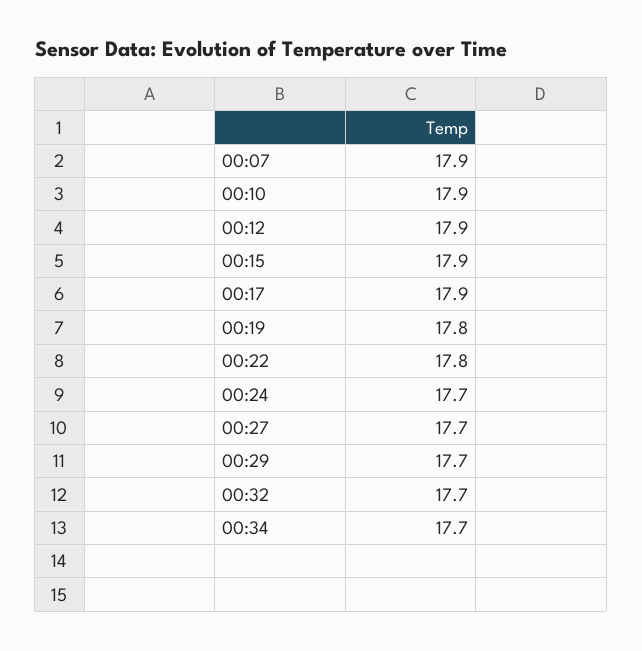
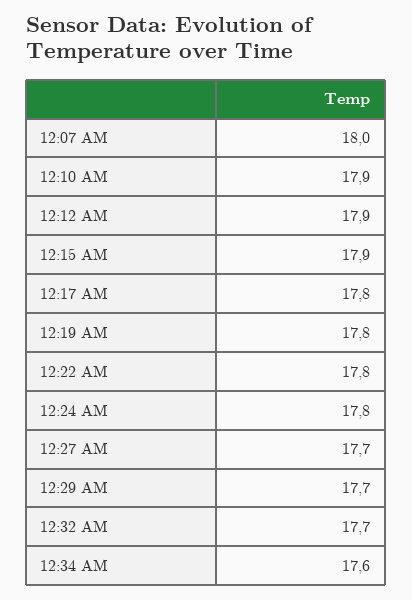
  {
-   "00:07": 17.9,
+   "00:07": 18,
    "00:10": 17.9,
    "00:12": 17.9,
    "00:15": 17.9,
-   "00:17": 17.9,
+   "00:17": 17.8,
    "00:19": 17.8,
    "00:22": 17.8,
-   "00:24": 17.7,
+   "00:24": 17.8,
    "00:27": 17.7,
    "00:29": 17.7,
    "00:32": 17.7,
-   "00:34": 17.7
+   "00:34": 17.6
  }

